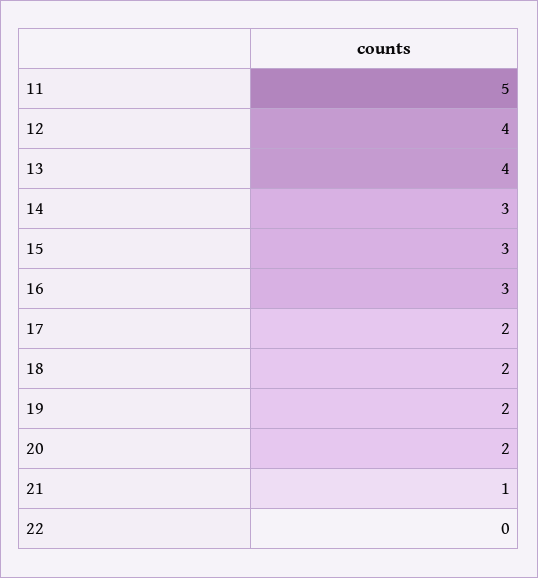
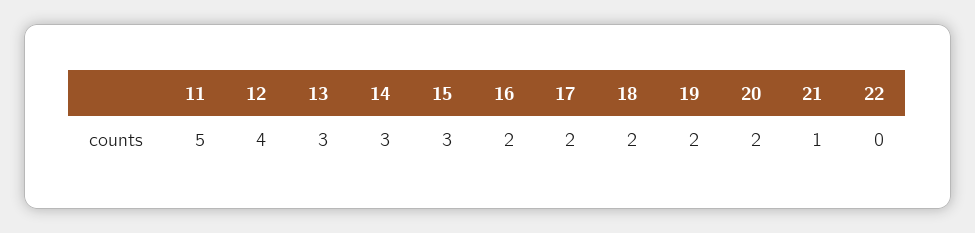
  {
    "11": 5,
    "12": 4,
-   "13": 4,
+   "13": 3,
    "14": 3,
    "15": 3,
-   "16": 3,
+   "16": 2,
    "17": 2,
    "18": 2,
    "19": 2,
    "20": 2,
    "21": 1,
    "22": 0
  }

